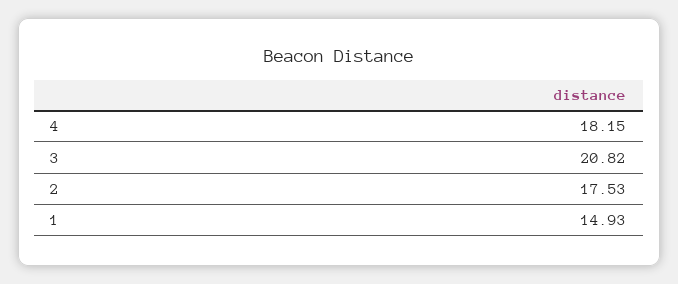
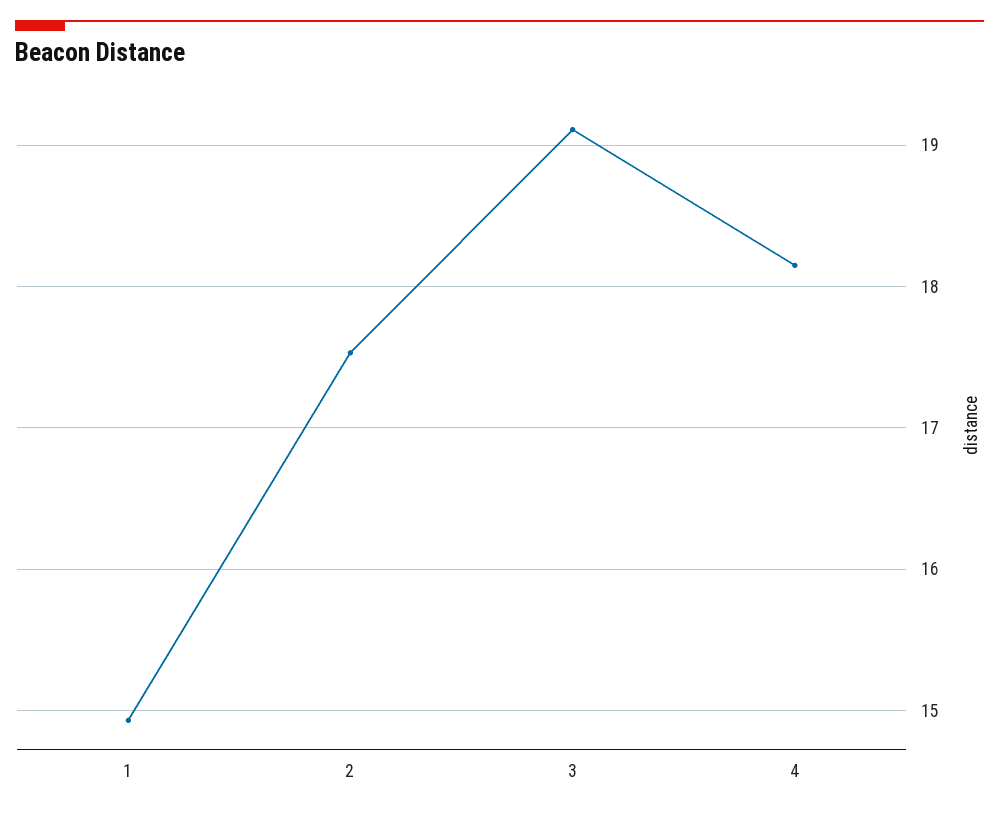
  {
    "4": 18.15,
-   "3": 20.82,
+   "3": 19.1,
    "2": 17.53,
    "1": 14.93
  }

